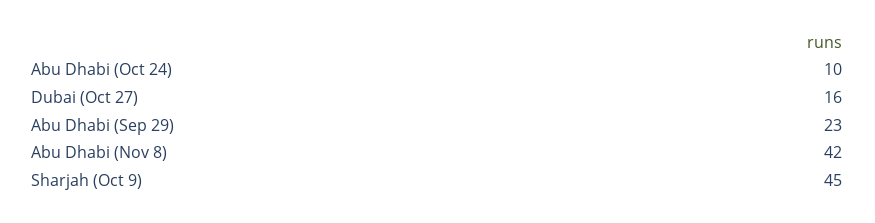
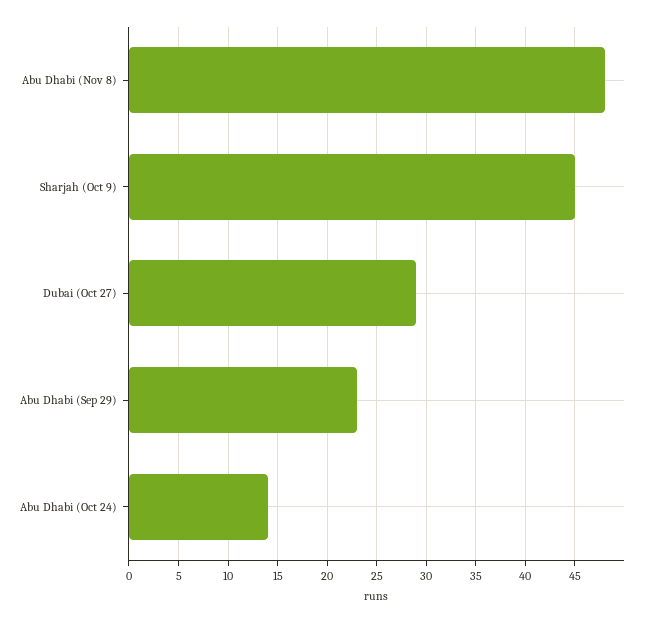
  {
-   "Abu Dhabi (Oct 24)": 10,
+   "Abu Dhabi (Oct 24)": 14,
-   "Dubai (Oct 27)": 16,
+   "Dubai (Oct 27)": 29,
    "Abu Dhabi (Sep 29)": 23,
-   "Abu Dhabi (Nov 8)": 42,
+   "Abu Dhabi (Nov 8)": 48,
    "Sharjah (Oct 9)": 45
  }

